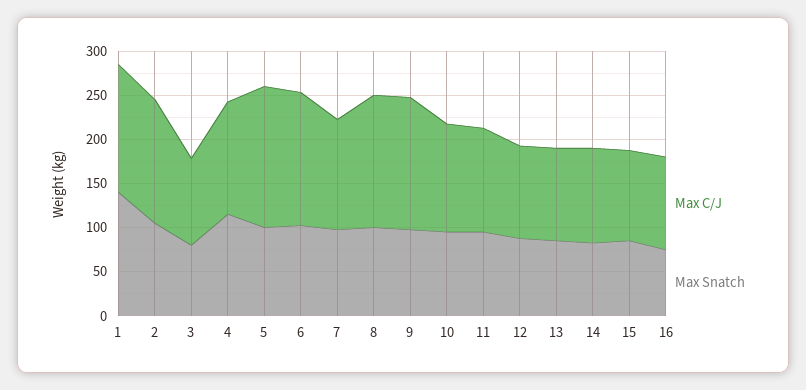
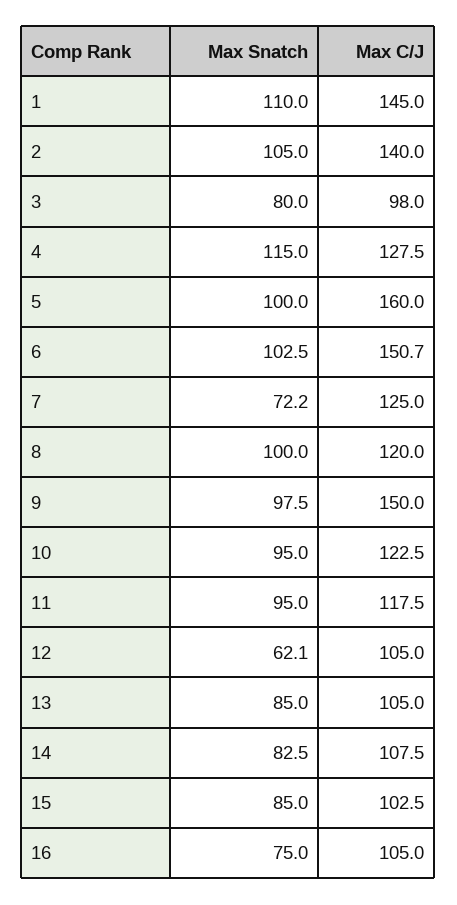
  {
    "Max C/J": {
      "1": 145,
      "2": 140,
      "3": 98,
      "4": 127.5,
      "5": 160,
      "6": 150.7,
      "7": 125,
-     "8": 150,
+     "8": 120,
      "9": 150,
      "10": 122.5,
      "11": 117.5,
      "12": 105,
      "13": 105,
      "14": 107.5,
      "15": 102.5,
      "16": 105
    },
    "Max Snatch": {
-     "1": 140,
+     "1": 110,
      "2": 105,
      "3": 80,
      "4": 115,
      "5": 100,
      "6": 102.5,
-     "7": 100,
+     "7": 72.2,
      "8": 100,
      "9": 97.5,
      "10": 95,
      "11": 95,
-     "12": 90,
+     "12": 62.1,
      "13": 85,
      "14": 82.5,
      "15": 85,
      "16": 75
    }
  }

